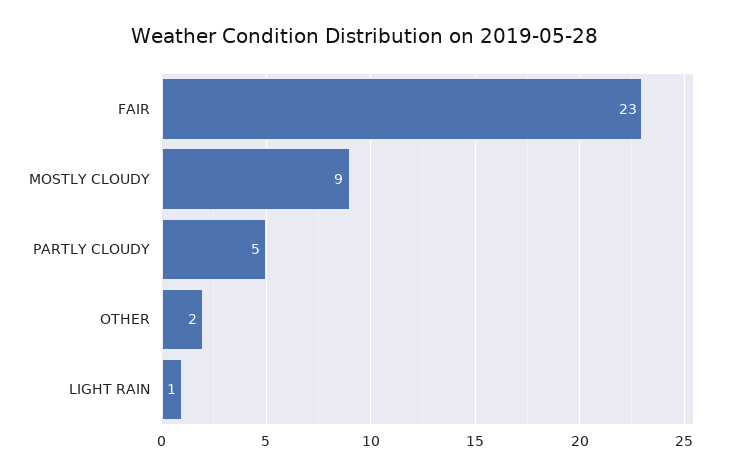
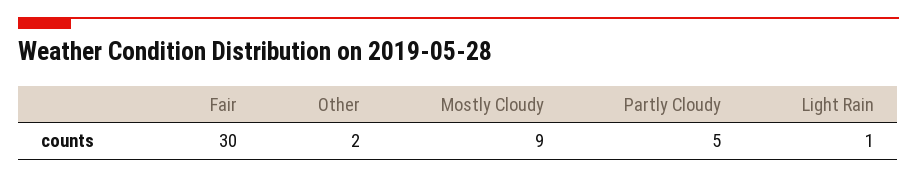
  {
-   "FAIR": 23,
+   "FAIR": 30,
    "MOSTLY CLOUDY": 9,
    "PARTLY CLOUDY": 5,
    "OTHER": 2,
    "LIGHT RAIN": 1
  }

